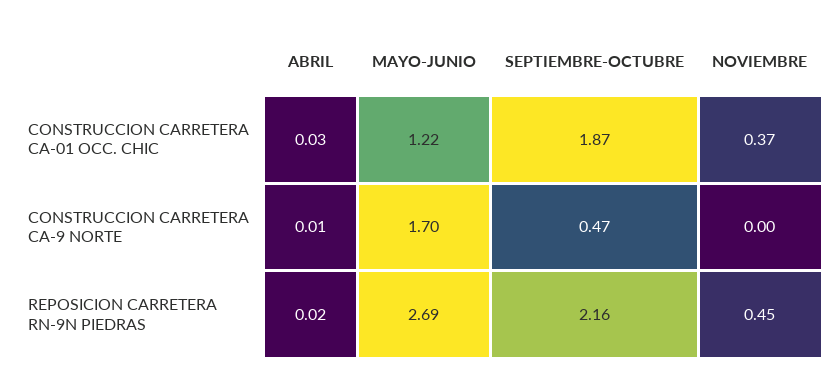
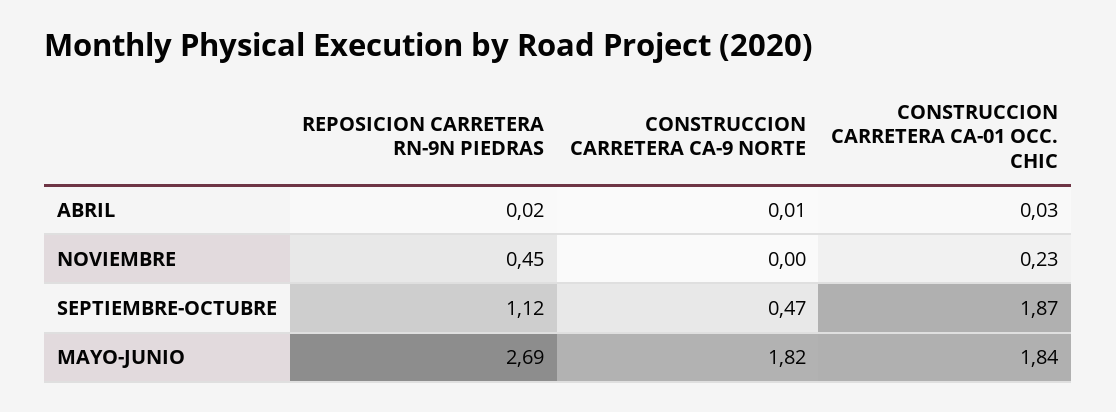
  {
    "ABRIL": {
      "CONSTRUCCION CARRETERA CA-01 OCC. CHIC": 0.03,
      "CONSTRUCCION CARRETERA CA-9 NORTE": 0.01,
      "REPOSICION CARRETERA RN-9N PIEDRAS": 0.02
    },
    "MAYO-JUNIO": {
-     "CONSTRUCCION CARRETERA CA-01 OCC. CHIC": 1.22,
+     "CONSTRUCCION CARRETERA CA-01 OCC. CHIC": 1.84,
-     "CONSTRUCCION CARRETERA CA-9 NORTE": 1.7,
+     "CONSTRUCCION CARRETERA CA-9 NORTE": 1.82,
      "REPOSICION CARRETERA RN-9N PIEDRAS": 2.69
    },
    "SEPTIEMBRE-OCTUBRE": {
      "CONSTRUCCION CARRETERA CA-01 OCC. CHIC": 1.87,
      "CONSTRUCCION CARRETERA CA-9 NORTE": 0.47,
-     "REPOSICION CARRETERA RN-9N PIEDRAS": 2.16
+     "REPOSICION CARRETERA RN-9N PIEDRAS": 1.12
    },
    "NOVIEMBRE": {
-     "CONSTRUCCION CARRETERA CA-01 OCC. CHIC": 0.37,
+     "CONSTRUCCION CARRETERA CA-01 OCC. CHIC": 0.23,
      "CONSTRUCCION CARRETERA CA-9 NORTE": 0,
      "REPOSICION CARRETERA RN-9N PIEDRAS": 0.45
    }
  }

